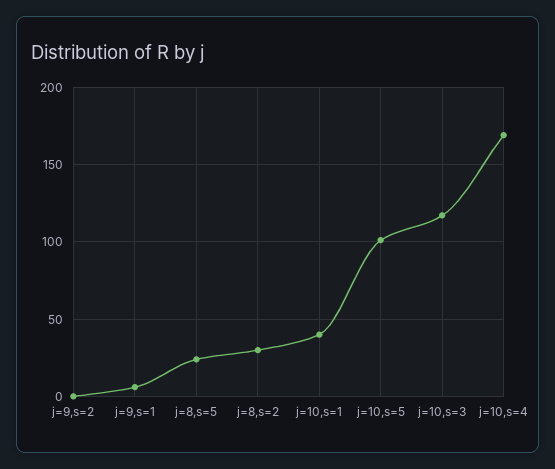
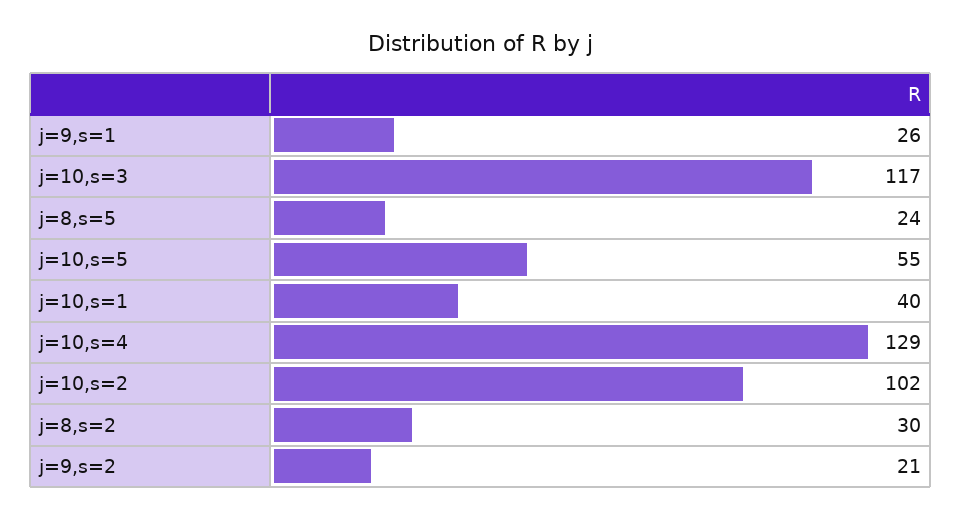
  {
-   "j=9,s=2": 0,
+   "j=9,s=2": 21,
-   "j=9,s=1": 5,
+   "j=9,s=1": 26,
    "j=8,s=5": 24,
    "j=8,s=2": 30,
    "j=10,s=1": 40,
-   "j=10,s=5": 100,
+   "j=10,s=5": 55,
    "j=10,s=3": 117,
-   "j=10,s=4": 170
+   "j=10,s=4": 129,
+   "j=10,s=2": 102
  }

